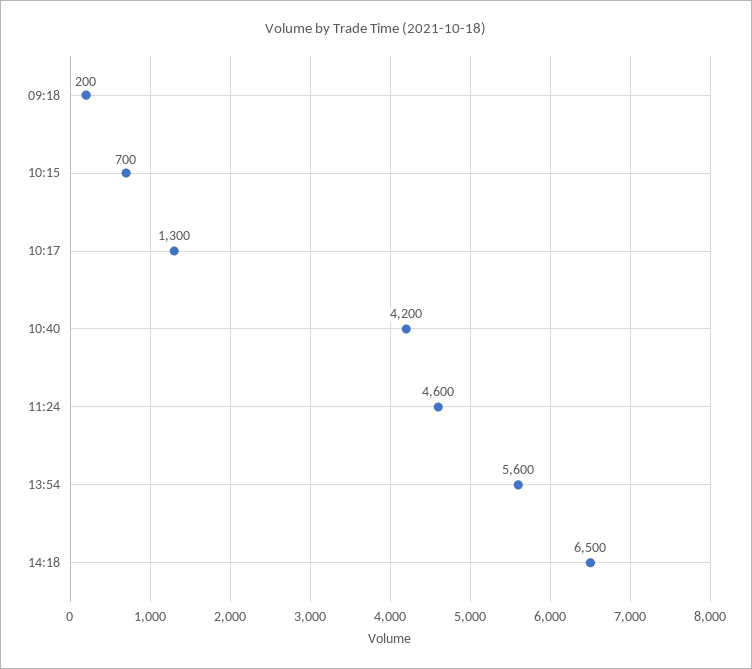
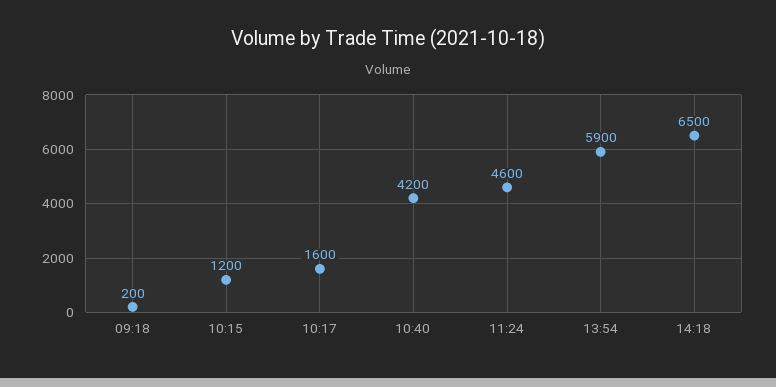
  {
    "09:18": 200,
-   "10:15": 700,
+   "10:15": 1200,
-   "10:17": 1300,
+   "10:17": 1600,
    "10:40": 4200,
    "11:24": 4600,
-   "13:54": 5600,
+   "13:54": 5900,
    "14:18": 6500
  }

